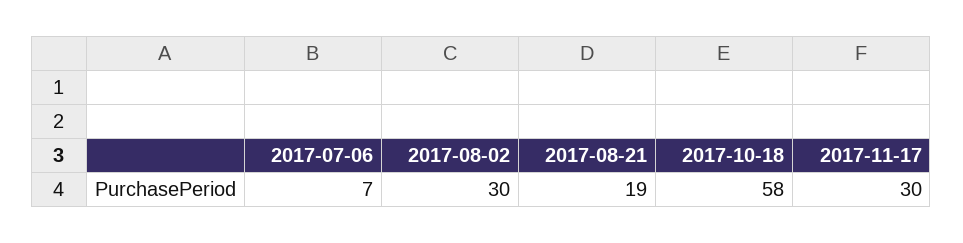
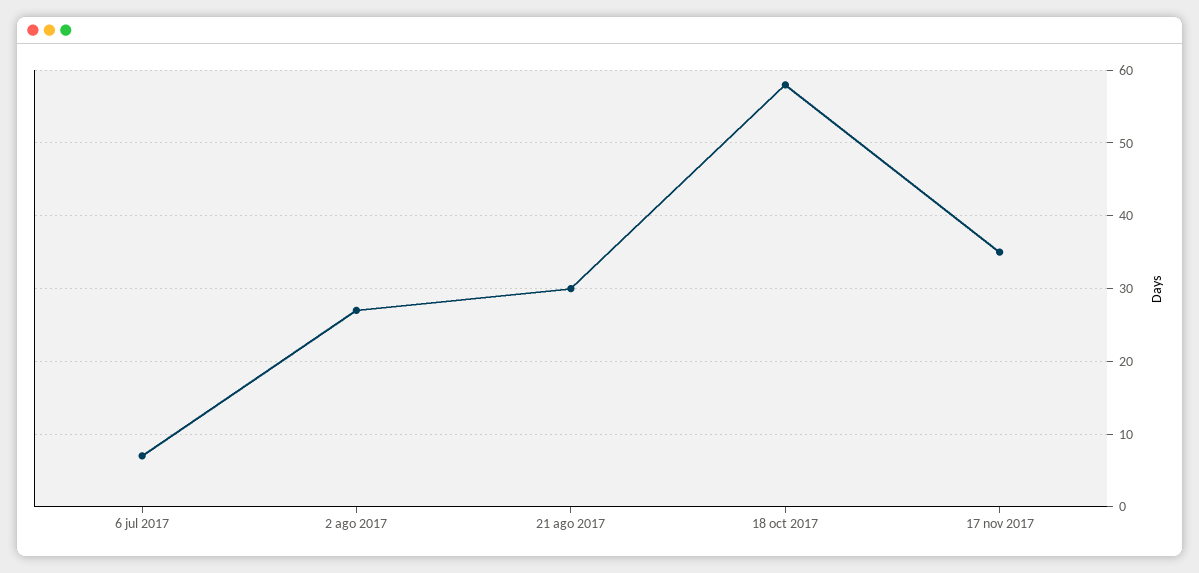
  {
    "2017-07-06": 7,
-   "2017-08-02": 30,
+   "2017-08-02": 27,
-   "2017-08-21": 19,
+   "2017-08-21": 30,
    "2017-10-18": 58,
-   "2017-11-17": 30
+   "2017-11-17": 35
  }

